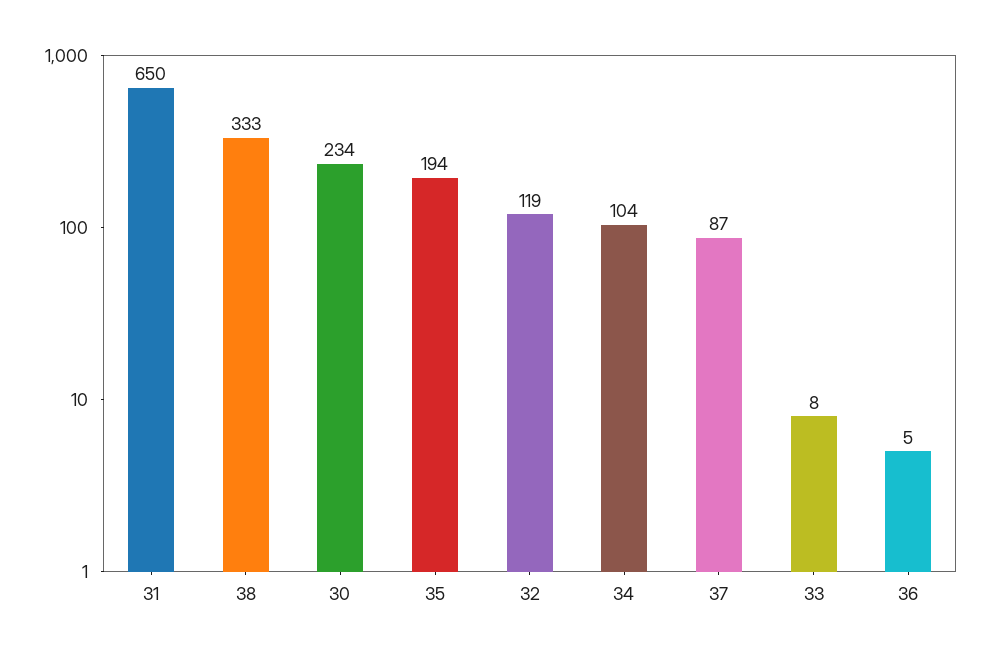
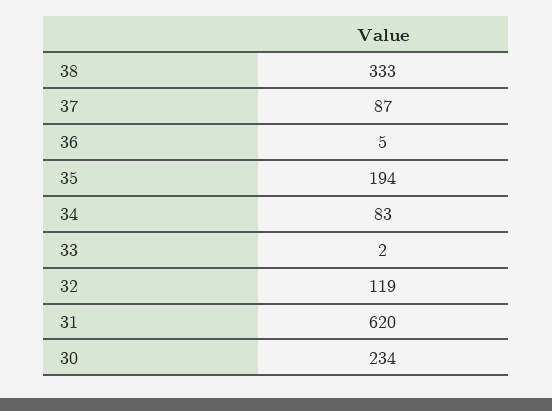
  {
-   "31": 650,
+   "31": 620,
    "38": 333,
    "30": 234,
    "35": 194,
    "32": 119,
-   "34": 104,
+   "34": 83,
    "37": 87,
-   "33": 8,
+   "33": 2,
    "36": 5
  }

